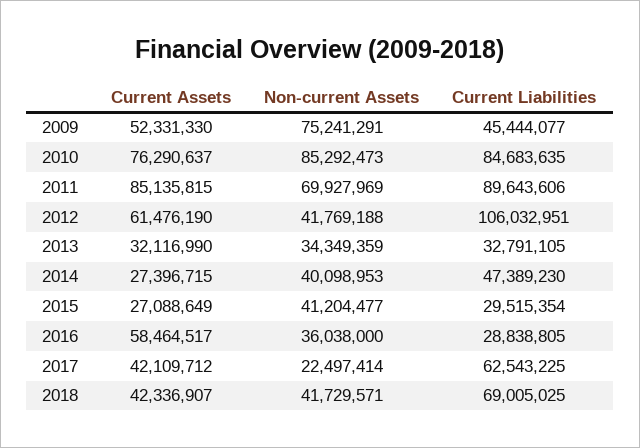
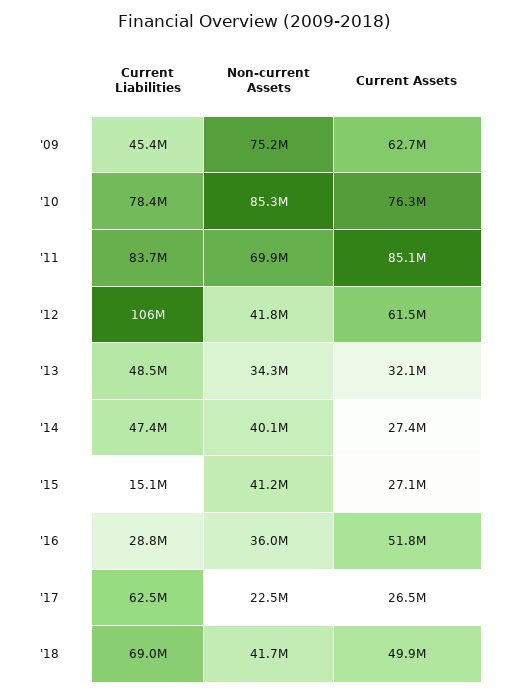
  {
    "Current Assets": {
-     "2009": 52331330,
+     "2009": 62700000,
      "2010": 76290637,
      "2011": 85135815,
      "2012": 61476190,
      "2013": 32116990,
      "2014": 27396715,
      "2015": 27088649,
-     "2016": 58464517,
+     "2016": 51800000,
-     "2017": 42109712,
+     "2017": 26500000,
-     "2018": 42336907
+     "2018": 49900000
    },
    "Non-current Assets": {
      "2009": 75241291,
      "2010": 85292473,
      "2011": 69927969,
      "2012": 41769188,
      "2013": 34349359,
      "2014": 40098953,
      "2015": 41204477,
      "2016": 36038000,
      "2017": 22497414,
      "2018": 41729571
    },
    "Current Liabilities": {
      "2009": 45444077,
-     "2010": 84683635,
+     "2010": 78400000,
-     "2011": 89643606,
+     "2011": 83700000,
      "2012": 106032951,
-     "2013": 32791105,
+     "2013": 48500000,
      "2014": 47389230,
-     "2015": 29515354,
+     "2015": 15100000,
      "2016": 28838805,
      "2017": 62543225,
      "2018": 69005025
    }
  }

